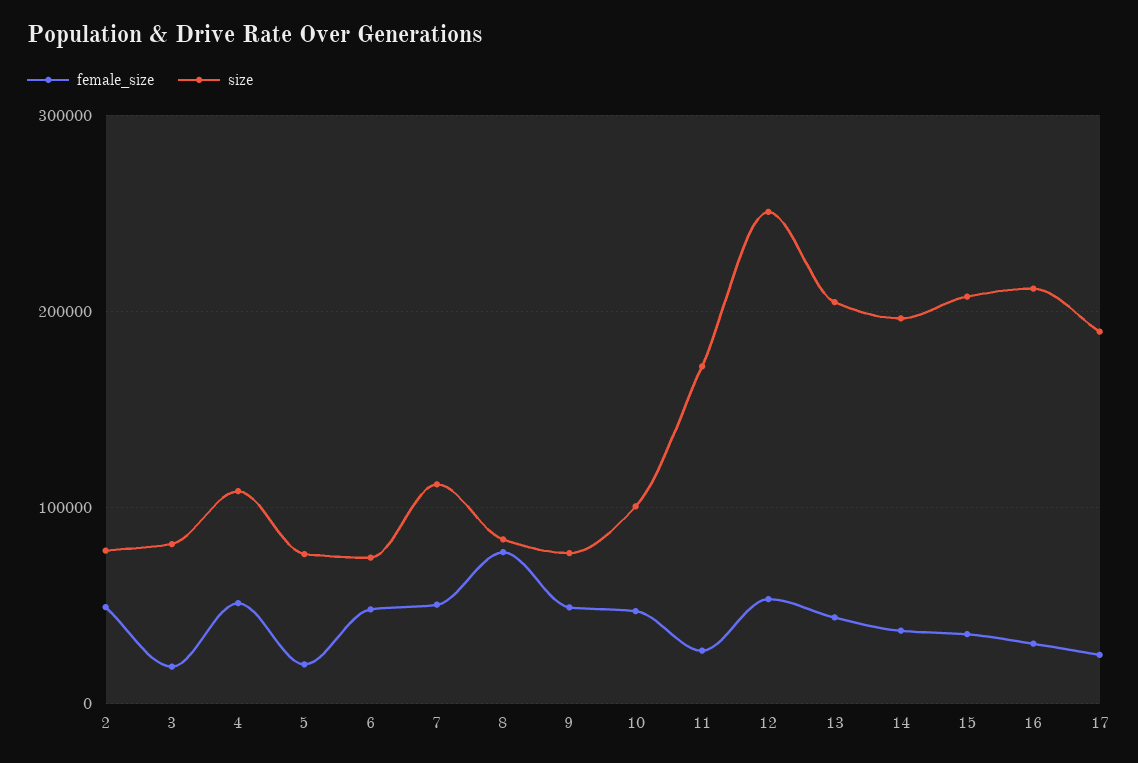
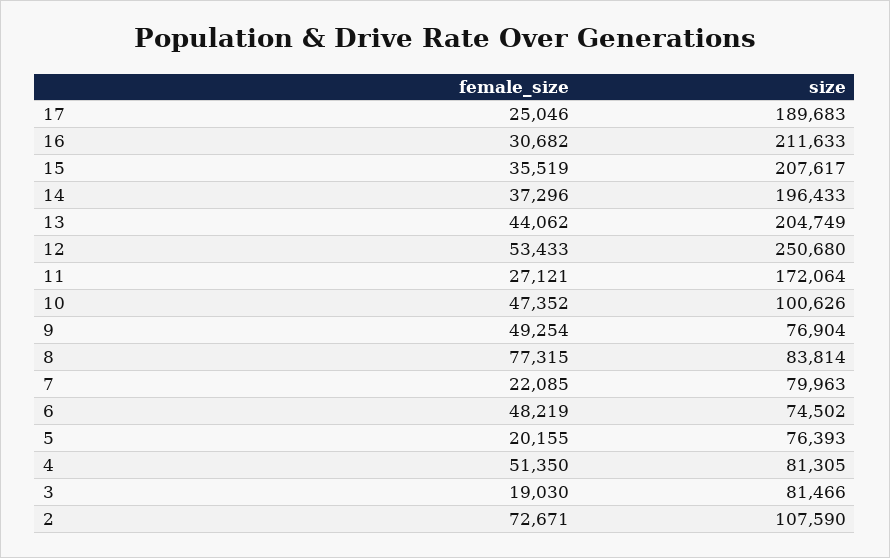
  {
    "female_size": {
-     "2": 50000,
+     "2": 72671,
      "3": 19030,
      "4": 51350,
      "5": 20155,
      "6": 48219,
-     "7": 50000,
+     "7": 22085,
      "8": 77315,
      "9": 49254,
      "10": 47352,
      "11": 27121,
      "12": 53433,
      "13": 44062,
      "14": 37296,
      "15": 35519,
      "16": 30682,
      "17": 25046
    },
    "size": {
-     "2": 80000,
+     "2": 107590,
      "3": 81466,
-     "4": 110000,
+     "4": 81305,
      "5": 76393,
      "6": 74502,
-     "7": 110000,
+     "7": 79963,
      "8": 83814,
      "9": 76904,
      "10": 100626,
      "11": 172064,
      "12": 250680,
      "13": 204749,
      "14": 196433,
      "15": 207617,
      "16": 211633,
      "17": 189683
    }
  }

